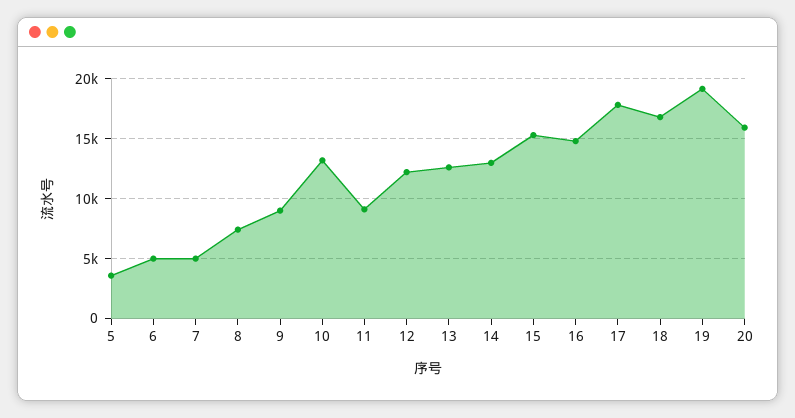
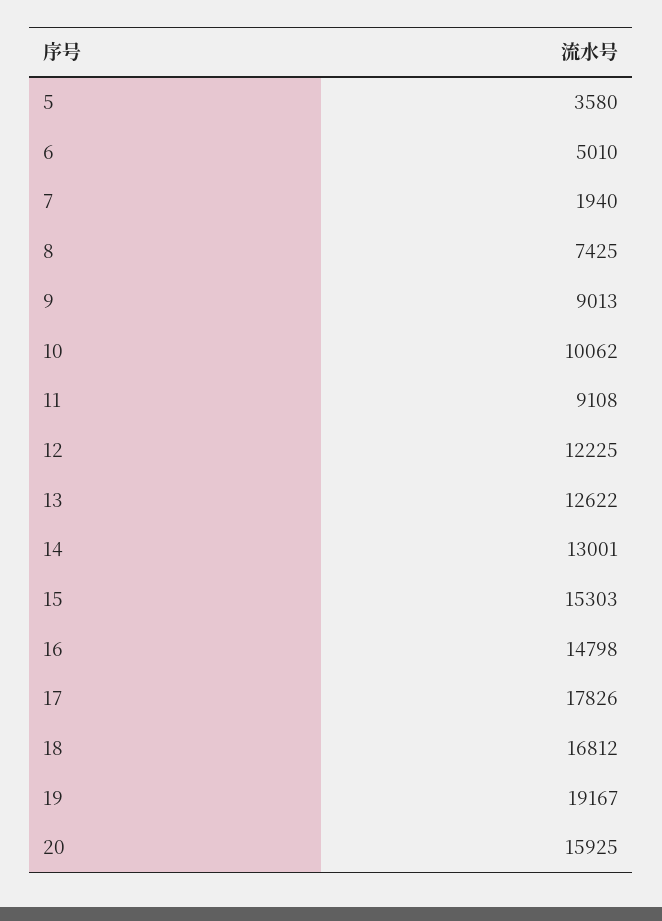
  {
    "5": 3580,
    "6": 5010,
-   "7": 5000,
+   "7": 1940,
    "8": 7425,
    "9": 9013,
-   "10": 13000,
+   "10": 10062,
    "11": 9108,
    "12": 12225,
    "13": 12622,
    "14": 13001,
    "15": 15303,
    "16": 14798,
    "17": 17826,
    "18": 16812,
    "19": 19167,
    "20": 15925
  }

